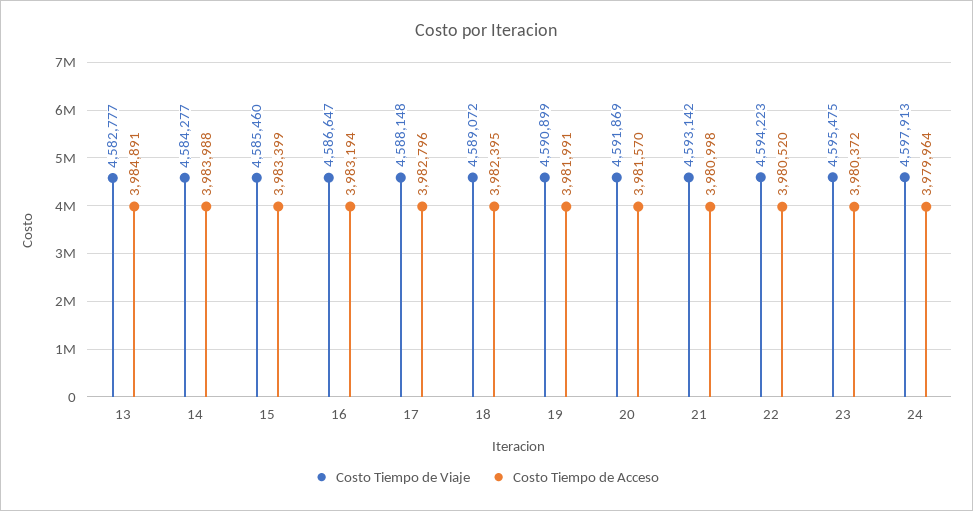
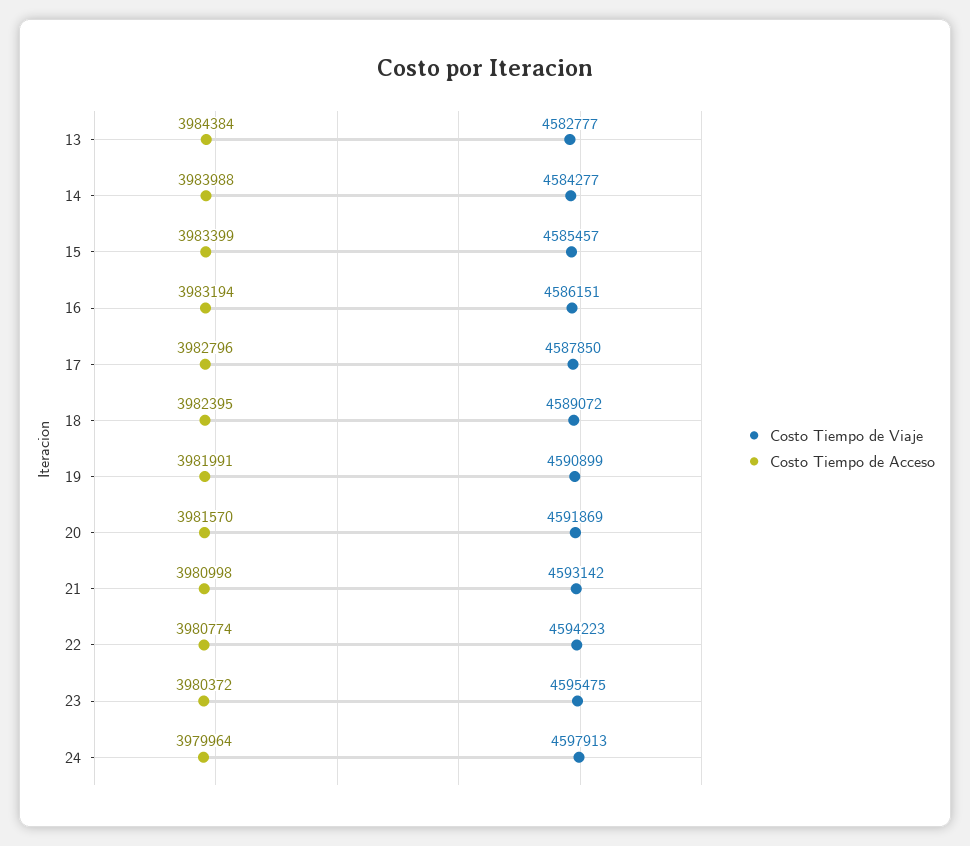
  {
    "Costo Tiempo de Viaje": {
      "13": 4582777,
      "14": 4584277,
-     "15": 4585460,
+     "15": 4585457,
-     "16": 4586647,
+     "16": 4586151,
-     "17": 4588148,
+     "17": 4587850,
      "18": 4589072,
      "19": 4590899,
      "20": 4591869,
      "21": 4593142,
      "22": 4594223,
      "23": 4595475,
      "24": 4597913
    },
    "Costo Tiempo de Acceso": {
-     "13": 3984891,
+     "13": 3984384,
      "14": 3983988,
      "15": 3983399,
      "16": 3983194,
      "17": 3982796,
      "18": 3982395,
      "19": 3981991,
      "20": 3981570,
      "21": 3980998,
-     "22": 3980520,
+     "22": 3980774,
      "23": 3980372,
      "24": 3979964
    }
  }

